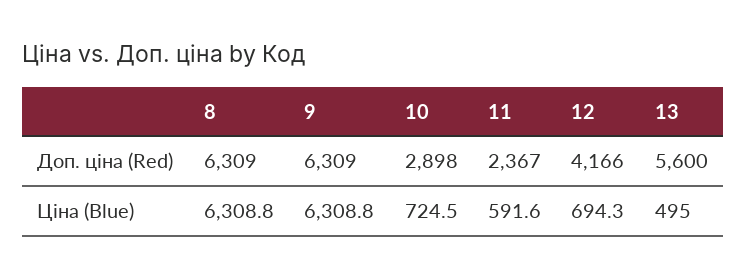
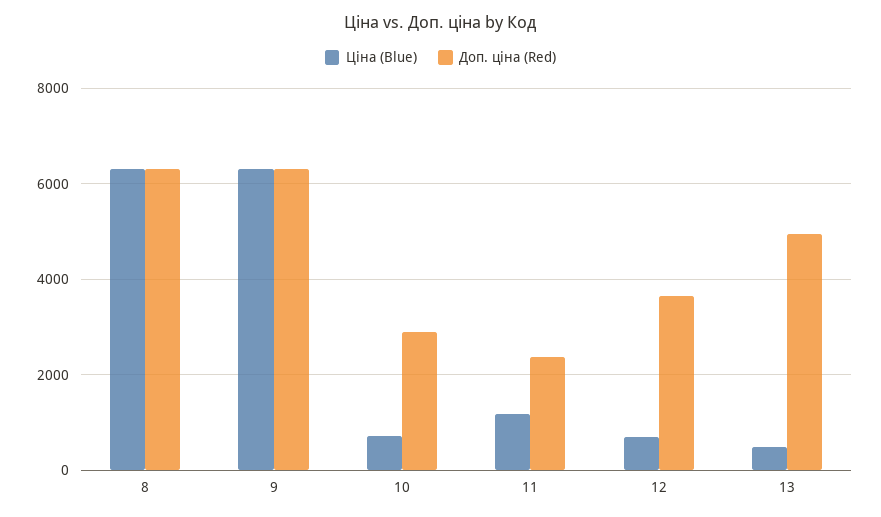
  {
    "Доп. ціна (Red)": {
      "8": 6309,
      "9": 6309,
      "10": 2898,
      "11": 2367,
-     "12": 4166,
+     "12": 3600,
-     "13": 5600
+     "13": 5000
    },
    "Ціна (Blue)": {
      "8": 6308.8,
      "9": 6308.8,
      "10": 724.5,
-     "11": 591.6,
+     "11": 1200,
      "12": 694.3,
      "13": 495
    }
  }

